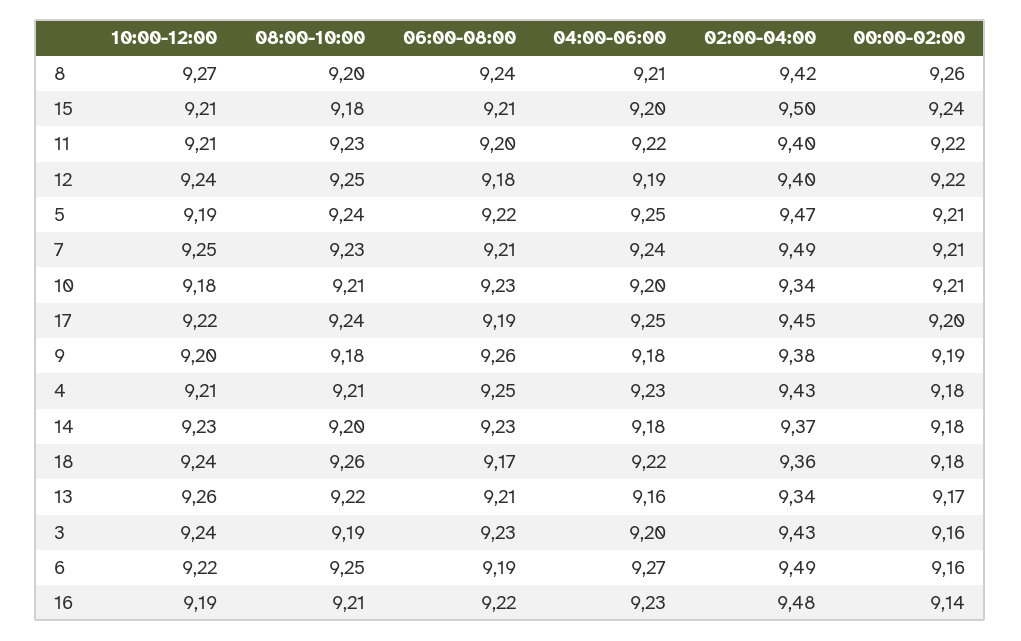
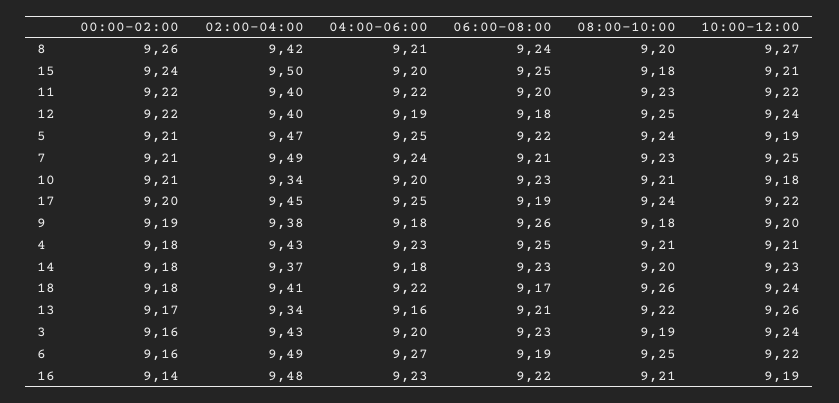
  {
    "10:00-12:00": {
      "8": 9.27,
      "15": 9.21,
-     "11": 9.21,
+     "11": 9.22,
      "12": 9.24,
      "5": 9.19,
      "7": 9.25,
      "10": 9.18,
      "17": 9.22,
      "9": 9.2,
      "4": 9.21,
      "14": 9.23,
      "18": 9.24,
      "13": 9.26,
      "3": 9.24,
      "6": 9.22,
      "16": 9.19
    },
    "08:00-10:00": {
      "8": 9.2,
      "15": 9.18,
      "11": 9.23,
      "12": 9.25,
      "5": 9.24,
      "7": 9.23,
      "10": 9.21,
      "17": 9.24,
      "9": 9.18,
      "4": 9.21,
      "14": 9.2,
      "18": 9.26,
      "13": 9.22,
      "3": 9.19,
      "6": 9.25,
      "16": 9.21
    },
    "06:00-08:00": {
      "8": 9.24,
-     "15": 9.21,
+     "15": 9.25,
      "11": 9.2,
      "12": 9.18,
      "5": 9.22,
      "7": 9.21,
      "10": 9.23,
      "17": 9.19,
      "9": 9.26,
      "4": 9.25,
      "14": 9.23,
      "18": 9.17,
      "13": 9.21,
      "3": 9.23,
      "6": 9.19,
      "16": 9.22
    },
    "04:00-06:00": {
      "8": 9.21,
      "15": 9.2,
      "11": 9.22,
      "12": 9.19,
      "5": 9.25,
      "7": 9.24,
      "10": 9.2,
      "17": 9.25,
      "9": 9.18,
      "4": 9.23,
      "14": 9.18,
      "18": 9.22,
      "13": 9.16,
      "3": 9.2,
      "6": 9.27,
      "16": 9.23
    },
    "02:00-04:00": {
      "8": 9.42,
      "15": 9.5,
      "11": 9.4,
      "12": 9.4,
      "5": 9.47,
      "7": 9.49,
      "10": 9.34,
      "17": 9.45,
      "9": 9.38,
      "4": 9.43,
      "14": 9.37,
-     "18": 9.36,
+     "18": 9.41,
      "13": 9.34,
      "3": 9.43,
      "6": 9.49,
      "16": 9.48
    },
    "00:00-02:00": {
      "8": 9.26,
      "15": 9.24,
      "11": 9.22,
      "12": 9.22,
      "5": 9.21,
      "7": 9.21,
      "10": 9.21,
      "17": 9.2,
      "9": 9.19,
      "4": 9.18,
      "14": 9.18,
      "18": 9.18,
      "13": 9.17,
      "3": 9.16,
      "6": 9.16,
      "16": 9.14
    }
  }

